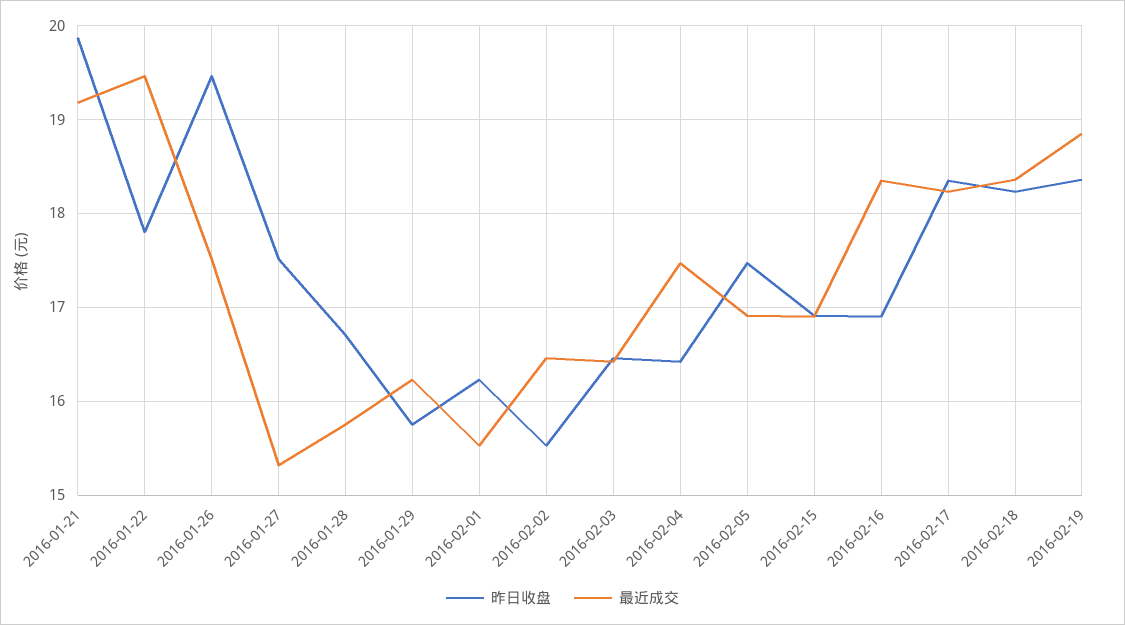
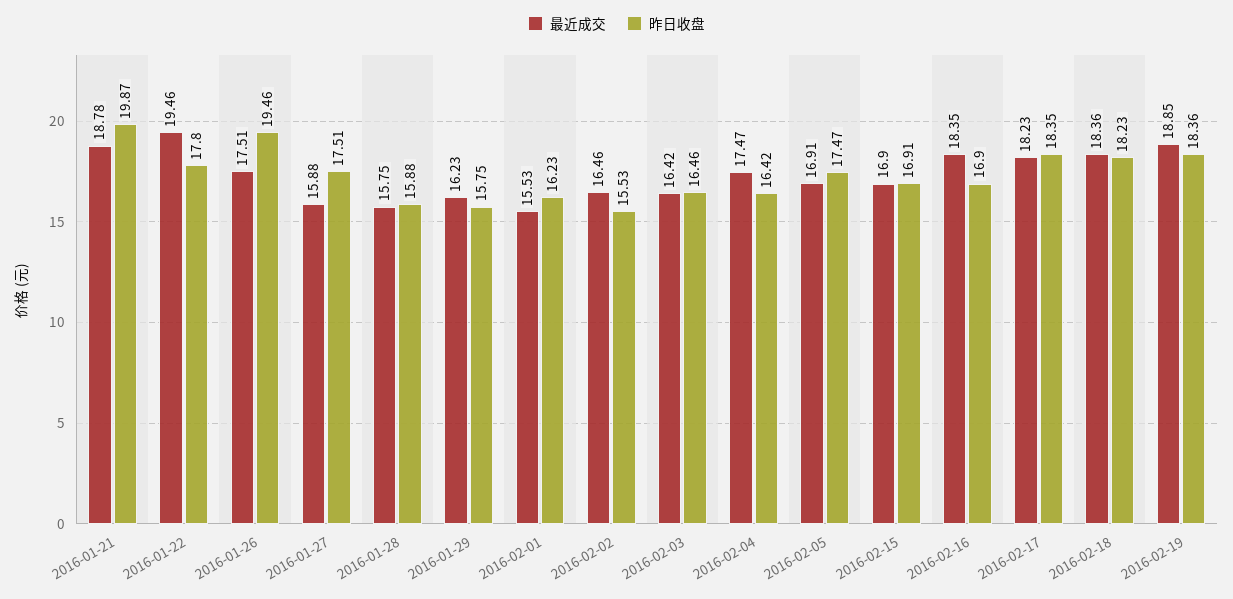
  {
    "昨日收盘": {
      "2016-01-21": 19.87,
      "2016-01-22": 17.8,
      "2016-01-26": 19.46,
      "2016-01-27": 17.51,
-     "2016-01-28": 16.7,
+     "2016-01-28": 15.88,
      "2016-01-29": 15.75,
      "2016-02-01": 16.23,
      "2016-02-02": 15.53,
      "2016-02-03": 16.46,
      "2016-02-04": 16.42,
      "2016-02-05": 17.47,
      "2016-02-15": 16.91,
      "2016-02-16": 16.9,
      "2016-02-17": 18.35,
      "2016-02-18": 18.23,
      "2016-02-19": 18.36
    },
    "最近成交": {
-     "2016-01-21": 19.2,
+     "2016-01-21": 18.78,
      "2016-01-22": 19.46,
      "2016-01-26": 17.51,
-     "2016-01-27": 15.3,
+     "2016-01-27": 15.88,
      "2016-01-28": 15.75,
      "2016-01-29": 16.23,
      "2016-02-01": 15.53,
      "2016-02-02": 16.46,
      "2016-02-03": 16.42,
      "2016-02-04": 17.47,
      "2016-02-05": 16.91,
      "2016-02-15": 16.9,
      "2016-02-16": 18.35,
      "2016-02-17": 18.23,
      "2016-02-18": 18.36,
      "2016-02-19": 18.85
    }
  }

